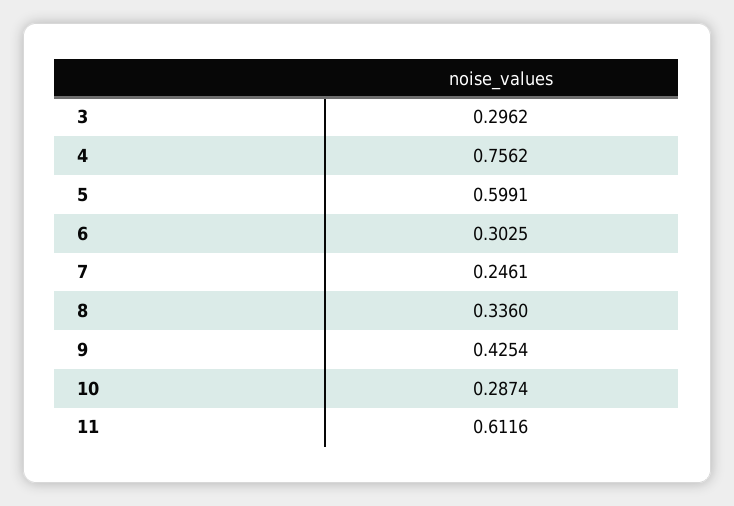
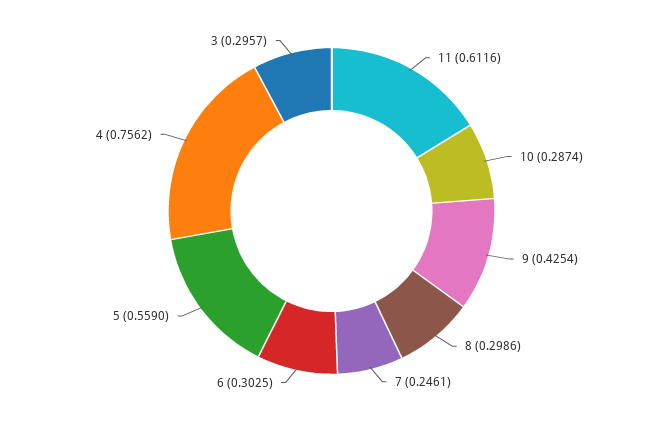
  {
-   "3": 0.2962,
+   "3": 0.2957,
    "4": 0.7562,
-   "5": 0.5991,
+   "5": 0.559,
    "6": 0.3025,
    "7": 0.2461,
-   "8": 0.336,
+   "8": 0.2986,
    "9": 0.4254,
    "10": 0.2874,
    "11": 0.6116
  }

